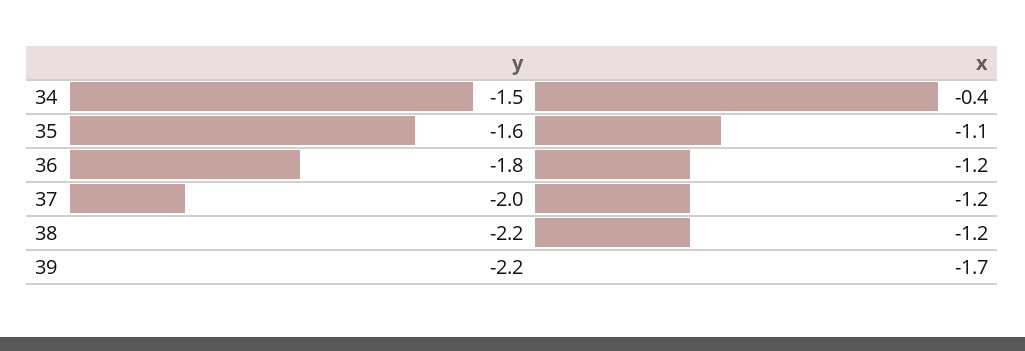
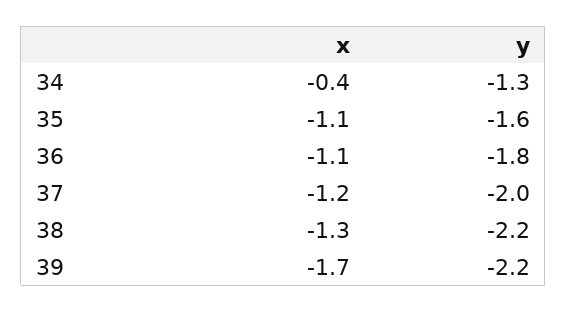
  {
    "y": {
-     "34": -1.5,
+     "34": -1.3,
      "35": -1.6,
      "36": -1.8,
      "37": -2,
      "38": -2.2,
      "39": -2.2
    },
    "x": {
      "34": -0.4,
      "35": -1.1,
-     "36": -1.2,
+     "36": -1.1,
      "37": -1.2,
-     "38": -1.2,
+     "38": -1.3,
      "39": -1.7
    }
  }

